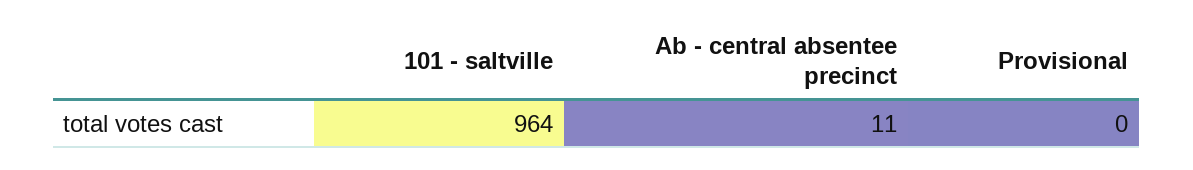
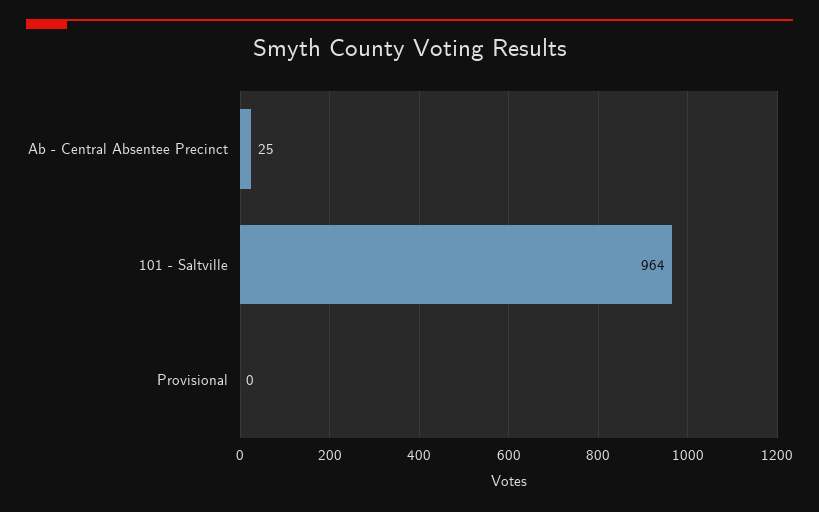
  {
    "101 - saltville": 964,
-   "Ab - central absentee precinct": 11,
+   "Ab - central absentee precinct": 25,
    "Provisional": 0
  }

